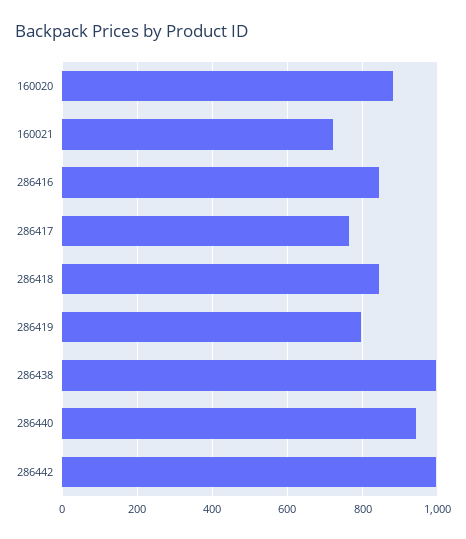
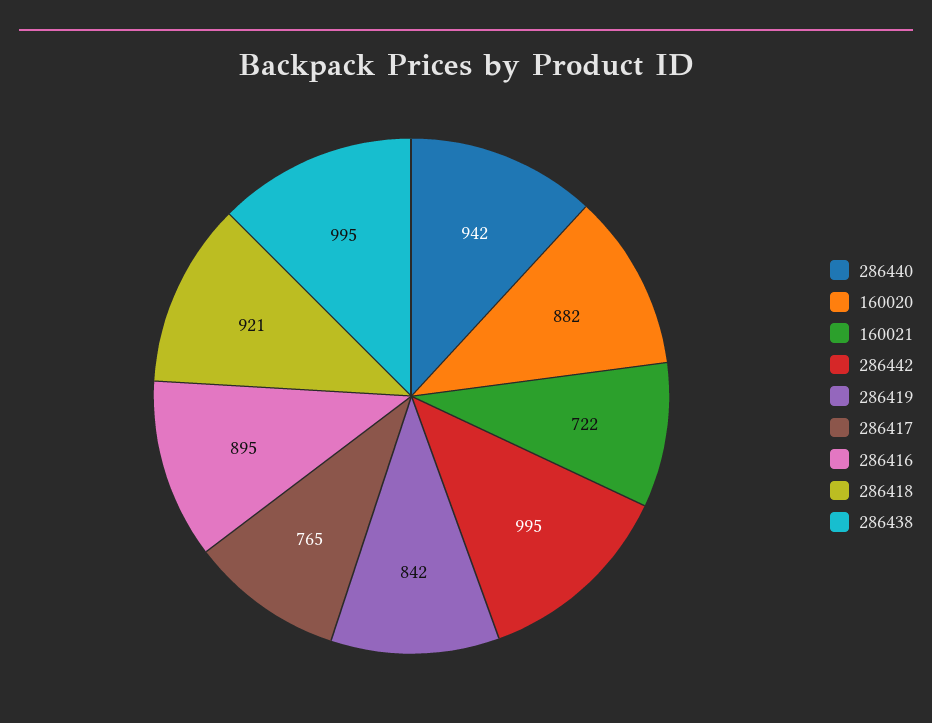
  {
    "160020": 882,
    "160021": 722,
-   "286416": 840,
+   "286416": 895,
    "286417": 765,
-   "286418": 840,
+   "286418": 921,
-   "286419": 800,
+   "286419": 842,
    "286438": 995,
    "286440": 942,
    "286442": 995
  }

